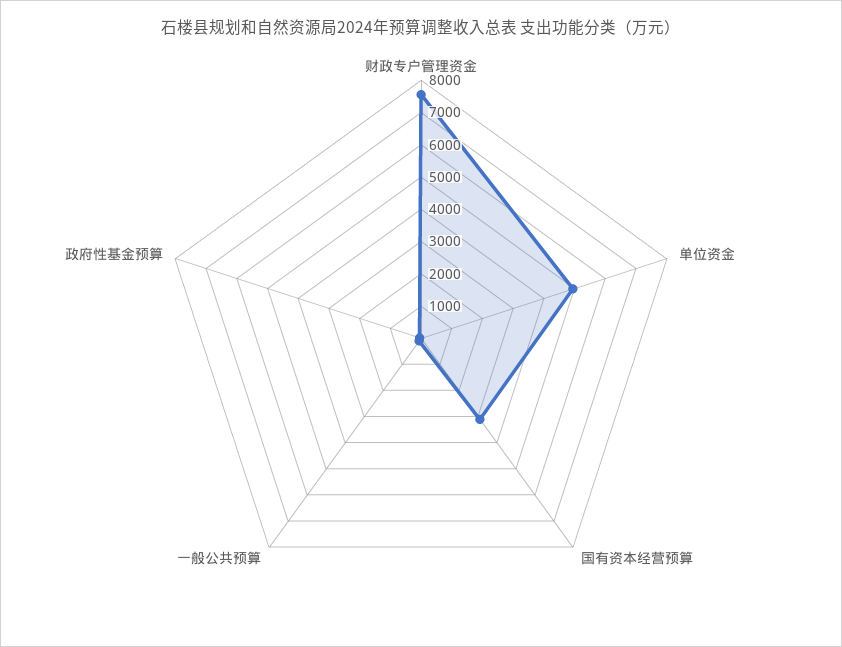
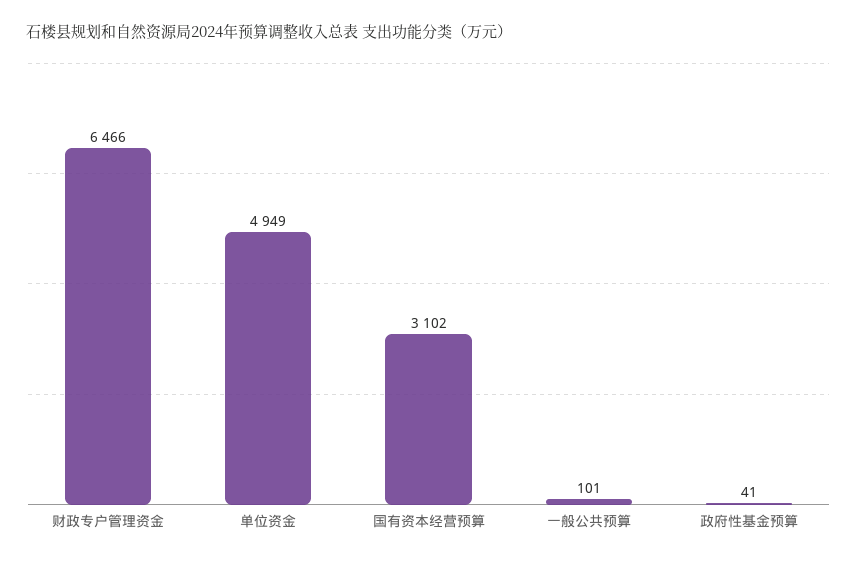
  {
-   "财政专户管理资金": 7500,
+   "财政专户管理资金": 6466,
    "单位资金": 4949,
    "国有资本经营预算": 3102,
    "一般公共预算": 101,
    "政府性基金预算": 41
  }

